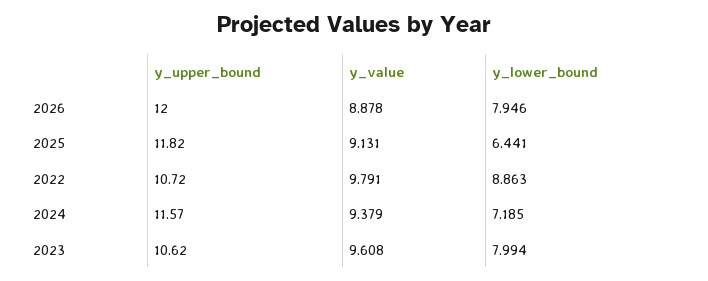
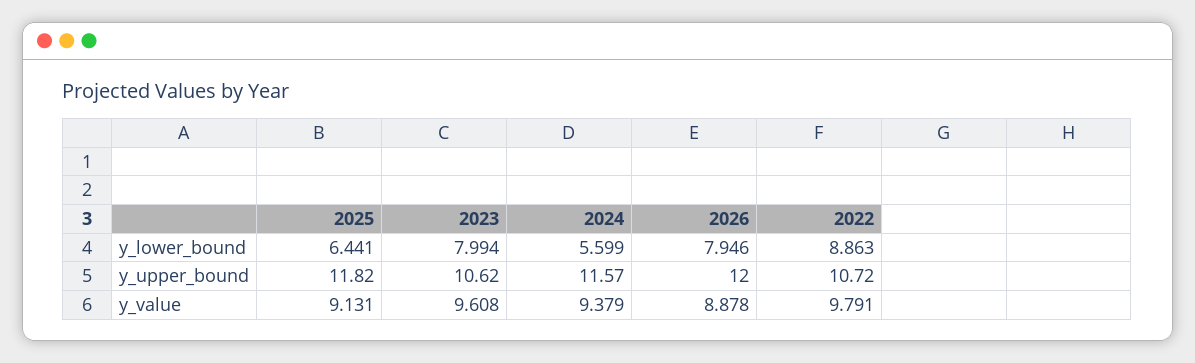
  {
    "y_upper_bound": {
      "2026": 12,
      "2025": 11.82,
      "2022": 10.72,
      "2024": 11.57,
      "2023": 10.62
    },
    "y_value": {
      "2026": 8.878,
      "2025": 9.131,
      "2022": 9.791,
      "2024": 9.379,
      "2023": 9.608
    },
    "y_lower_bound": {
      "2026": 7.946,
      "2025": 6.441,
      "2022": 8.863,
-     "2024": 7.185,
+     "2024": 5.599,
      "2023": 7.994
    }
  }

